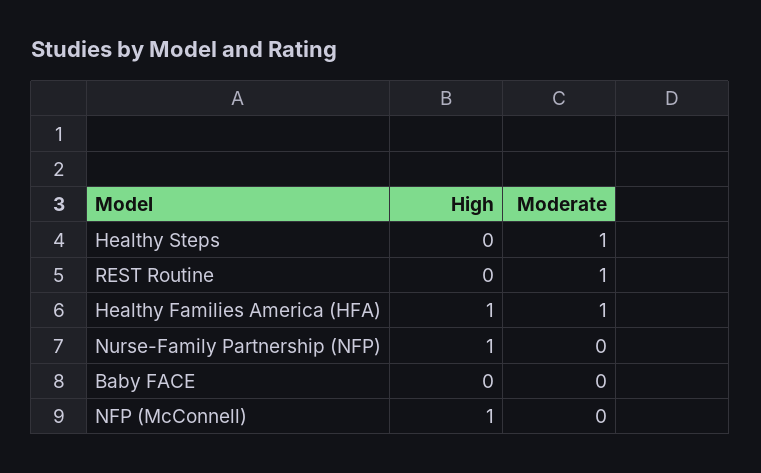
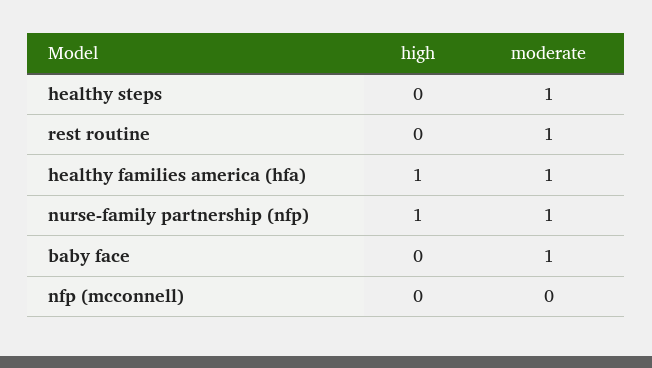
  {
    "High": {
      "Healthy Steps": 0,
      "REST Routine": 0,
      "Healthy Families America (HFA)": 1,
      "Nurse-Family Partnership (NFP)": 1,
      "Baby FACE": 0,
-     "NFP (McConnell)": 1
+     "NFP (McConnell)": 0
    },
    "Moderate": {
      "Healthy Steps": 1,
      "REST Routine": 1,
      "Healthy Families America (HFA)": 1,
-     "Nurse-Family Partnership (NFP)": 0,
+     "Nurse-Family Partnership (NFP)": 1,
-     "Baby FACE": 0,
+     "Baby FACE": 1,
      "NFP (McConnell)": 0
    }
  }

